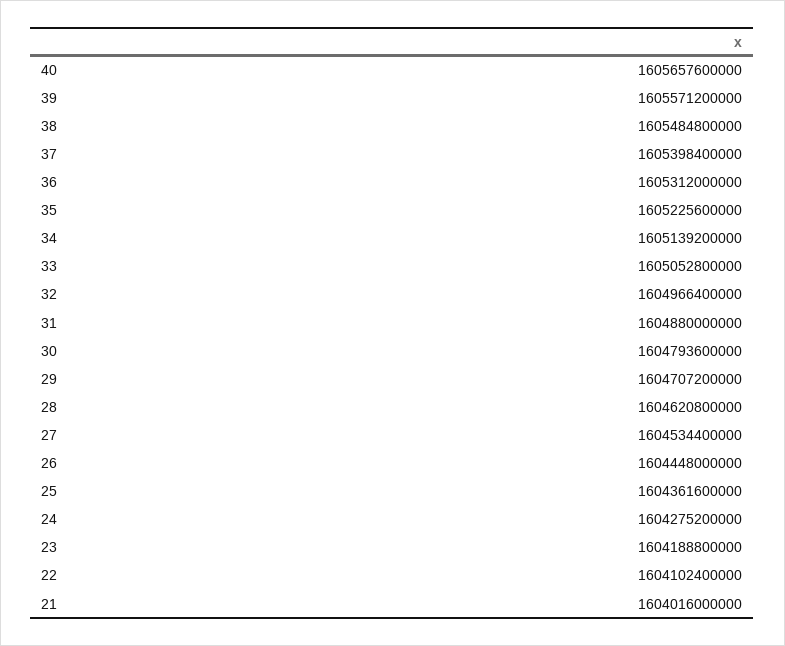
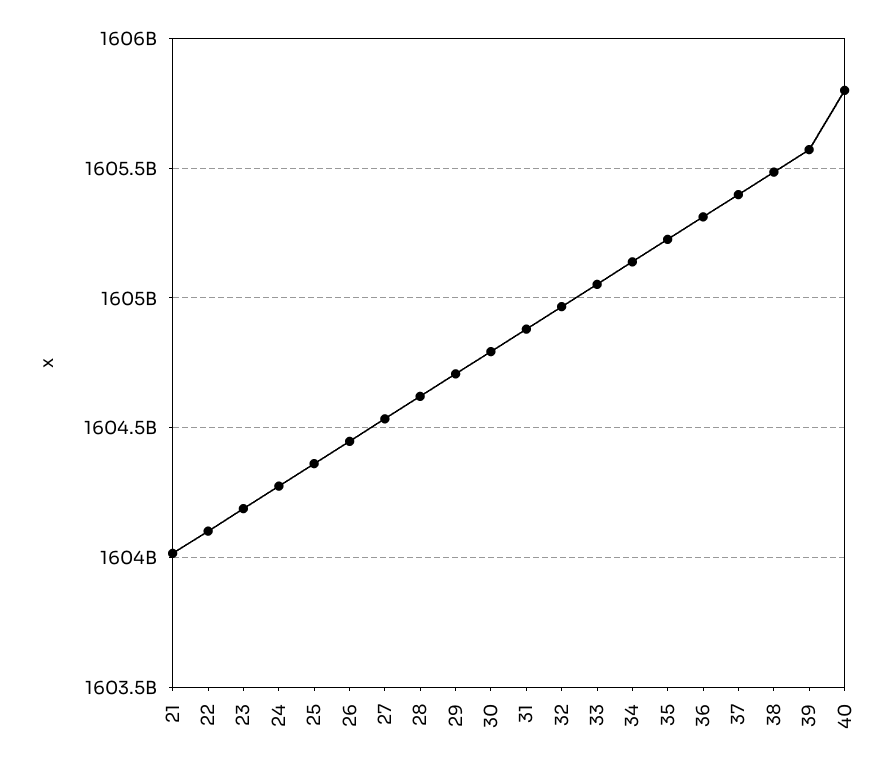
  {
-   "40": 1605657600000,
+   "40": 1605800000000,
    "39": 1605571200000,
    "38": 1605484800000,
    "37": 1605398400000,
    "36": 1605312000000,
    "35": 1605225600000,
    "34": 1605139200000,
    "33": 1605052800000,
    "32": 1604966400000,
    "31": 1604880000000,
    "30": 1604793600000,
    "29": 1604707200000,
    "28": 1604620800000,
    "27": 1604534400000,
    "26": 1604448000000,
    "25": 1604361600000,
    "24": 1604275200000,
    "23": 1604188800000,
    "22": 1604102400000,
    "21": 1604016000000
  }

